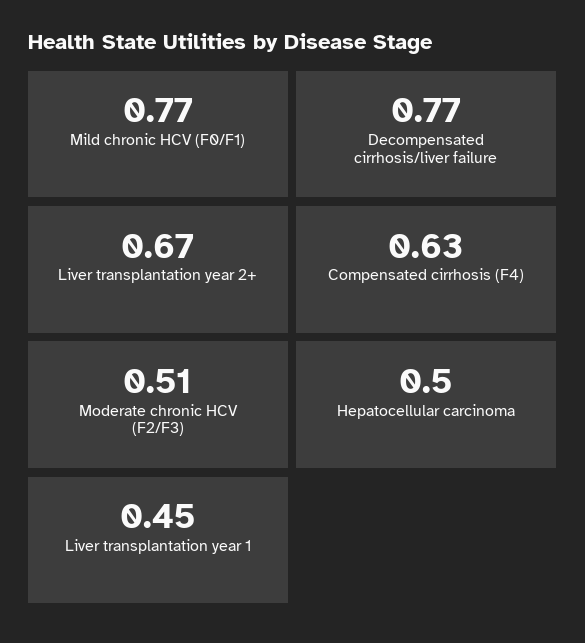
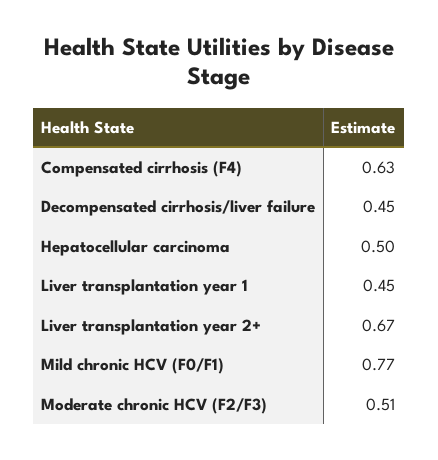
  {
    "Mild chronic HCV (F0/F1)": 0.77,
-   "Decompensated cirrhosis/liver failure": 0.77,
+   "Decompensated cirrhosis/liver failure": 0.45,
    "Liver transplantation year 2+": 0.67,
    "Compensated cirrhosis (F4)": 0.63,
    "Moderate chronic HCV (F2/F3)": 0.51,
    "Hepatocellular carcinoma": 0.5,
    "Liver transplantation year 1": 0.45
  }

